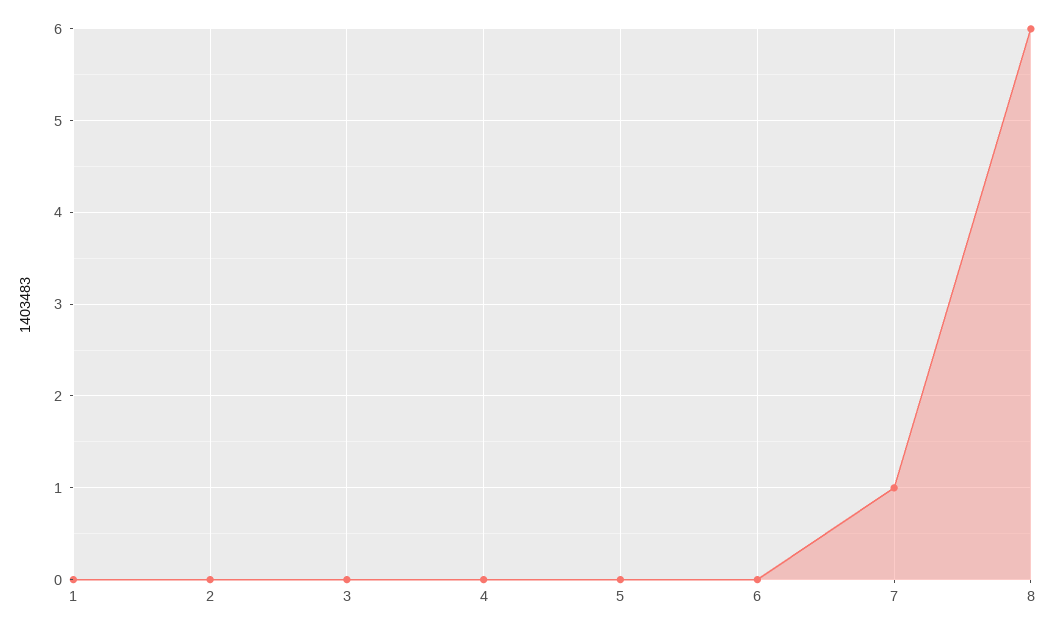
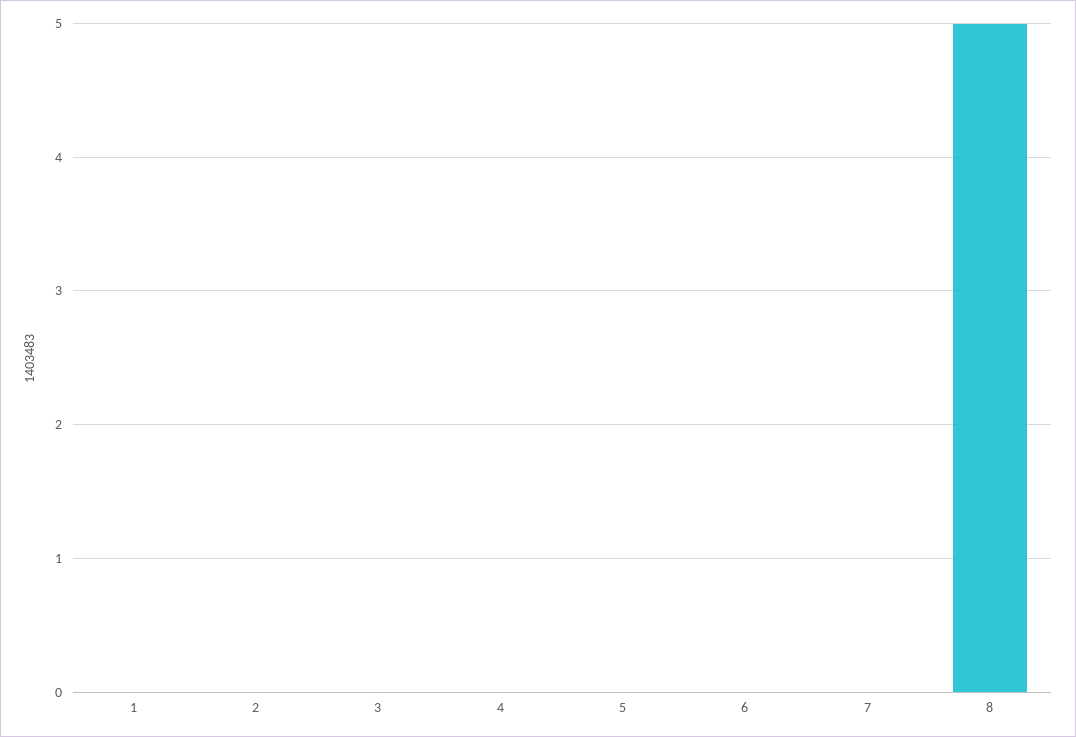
  {
    "1": 0,
    "2": 0,
    "3": 0,
    "4": 0,
    "5": 0,
    "6": 0,
-   "7": 1,
+   "7": 0,
-   "8": 6
+   "8": 5
  }

